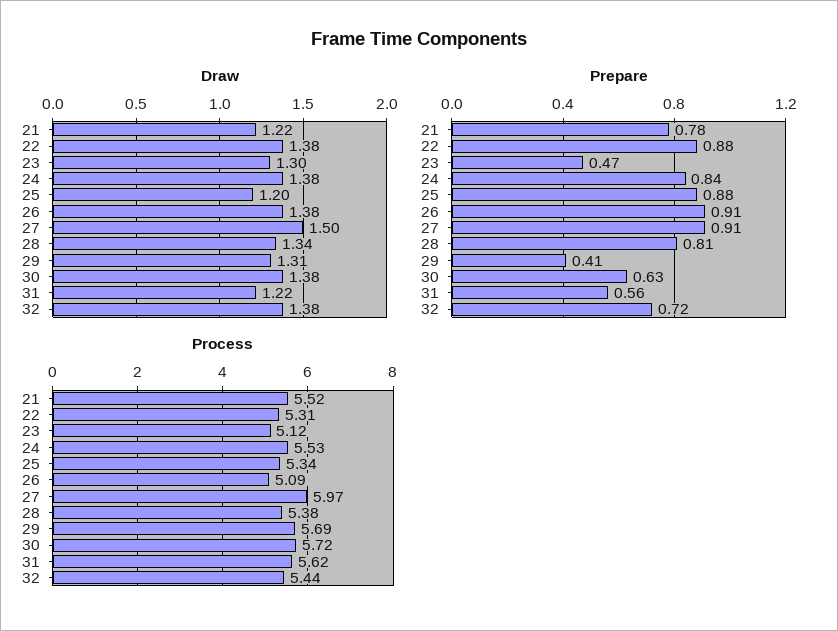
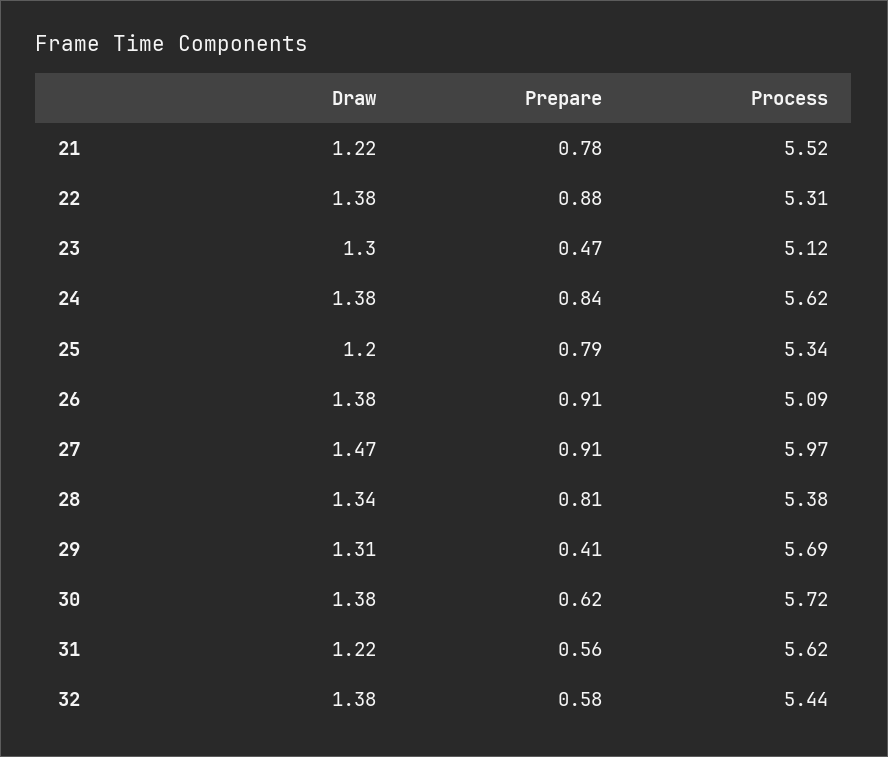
  {
    "Draw": {
      "21": 1.22,
      "22": 1.38,
      "23": 1.3,
      "24": 1.38,
      "25": 1.2,
      "26": 1.38,
-     "27": 1.5,
+     "27": 1.47,
      "28": 1.34,
      "29": 1.31,
      "30": 1.38,
      "31": 1.22,
      "32": 1.38
    },
    "Prepare": {
      "21": 0.78,
      "22": 0.88,
      "23": 0.47,
      "24": 0.84,
-     "25": 0.88,
+     "25": 0.79,
      "26": 0.91,
      "27": 0.91,
      "28": 0.81,
      "29": 0.41,
-     "30": 0.63,
+     "30": 0.62,
      "31": 0.56,
-     "32": 0.72
+     "32": 0.58
    },
    "Process": {
      "21": 5.52,
      "22": 5.31,
      "23": 5.12,
-     "24": 5.53,
+     "24": 5.62,
      "25": 5.34,
      "26": 5.09,
      "27": 5.97,
      "28": 5.38,
      "29": 5.69,
      "30": 5.72,
      "31": 5.62,
      "32": 5.44
    }
  }

